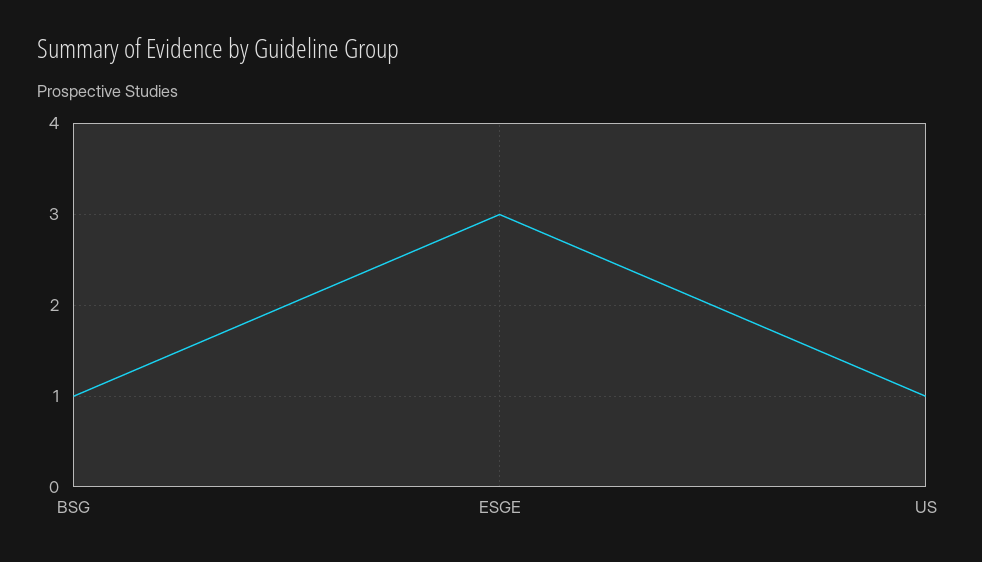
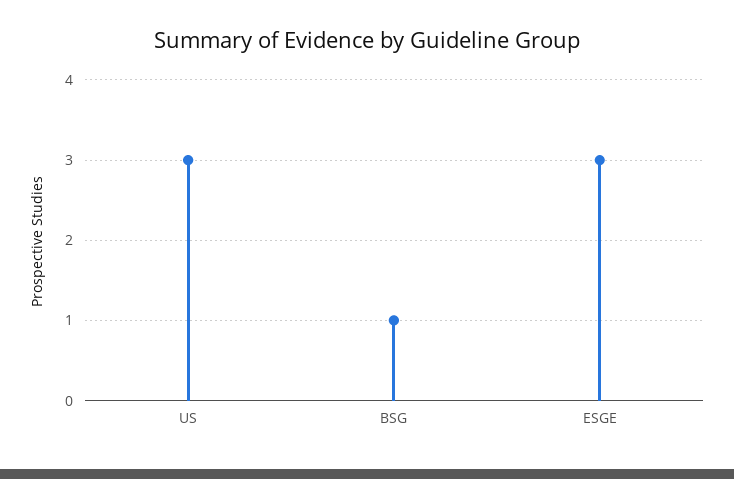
  {
    "BSG": 1,
    "ESGE": 3,
-   "US": 1
+   "US": 3
  }

